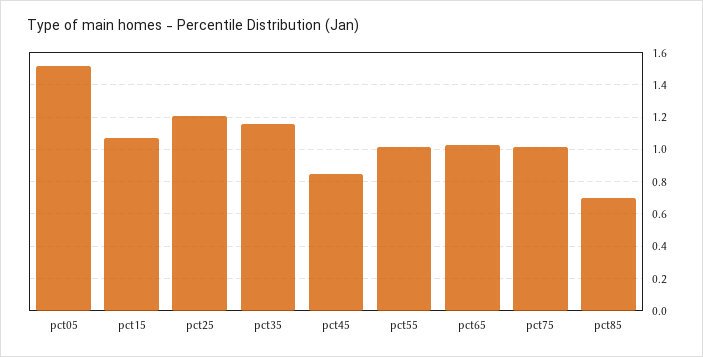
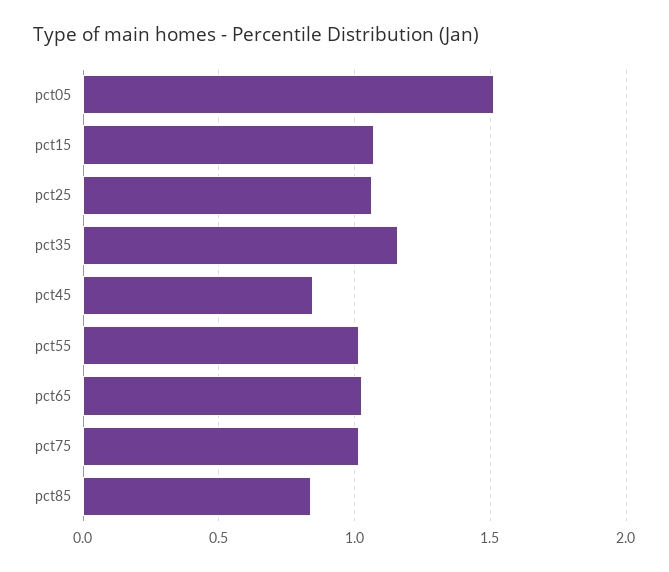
  {
    "pct05": 1.5,
    "pct15": 1.05,
-   "pct25": 1.2,
+   "pct25": 1.05,
    "pct35": 1.15,
    "pct45": 0.85,
    "pct55": 1,
    "pct65": 1.05,
    "pct75": 1,
-   "pct85": 0.7
+   "pct85": 0.85
  }

